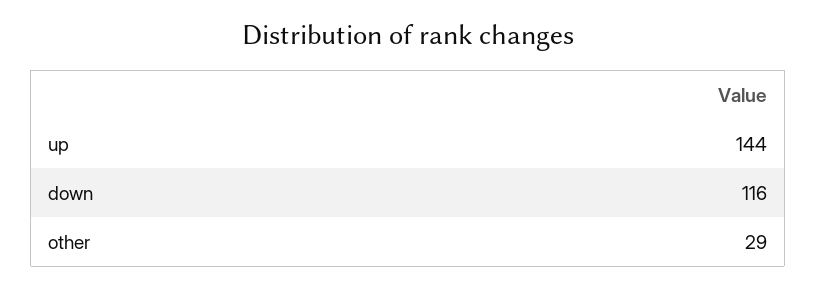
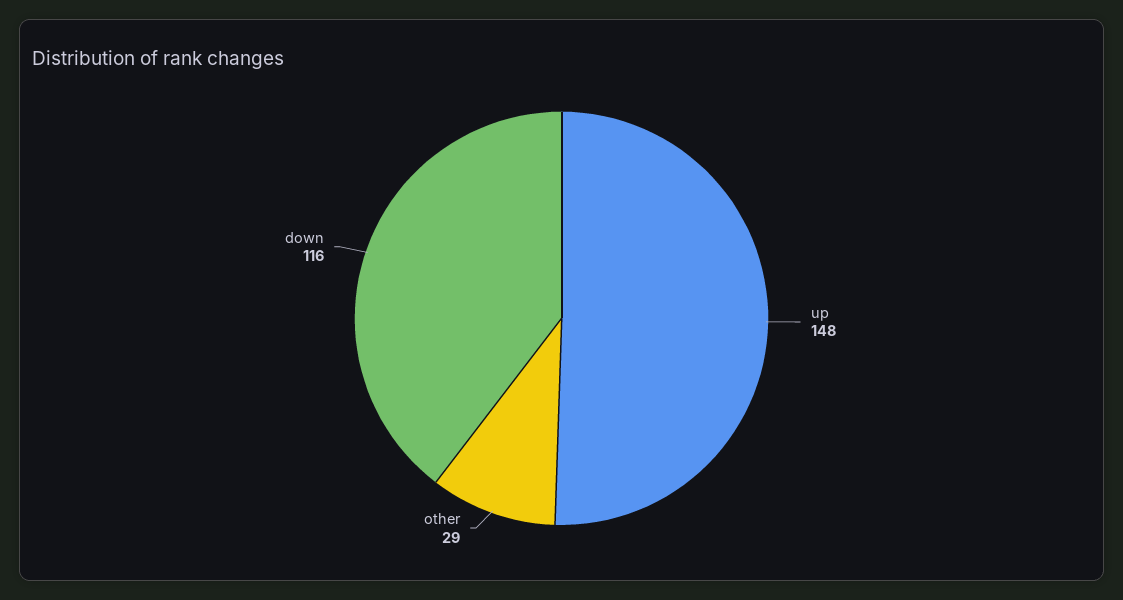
  {
-   "up": 144,
+   "up": 148,
    "down": 116,
    "other": 29
  }

